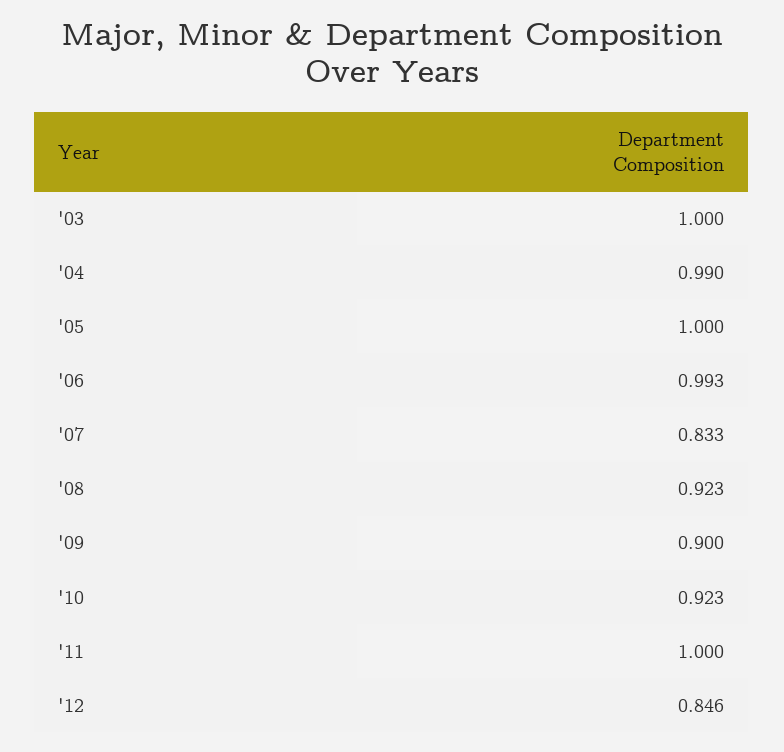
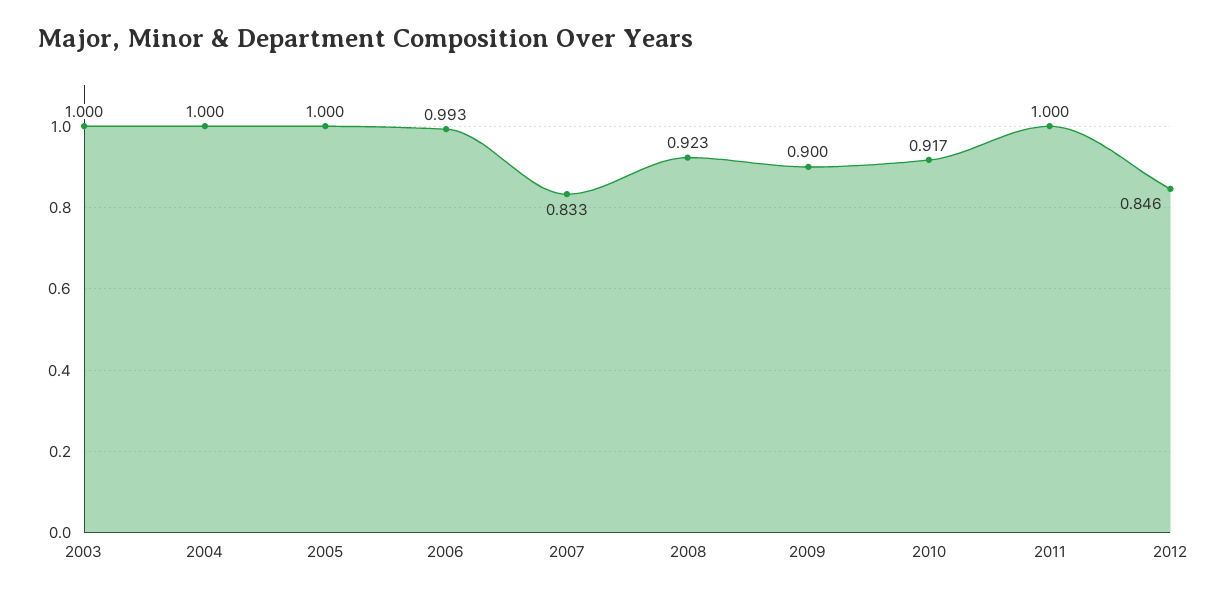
  {
    "'03": 1,
-   "'04": 0.99,
+   "'04": 1,
    "'05": 1,
    "'06": 0.993,
    "'07": 0.833,
    "'08": 0.923,
    "'09": 0.9,
-   "'10": 0.923,
+   "'10": 0.917,
    "'11": 1,
    "'12": 0.846
  }

